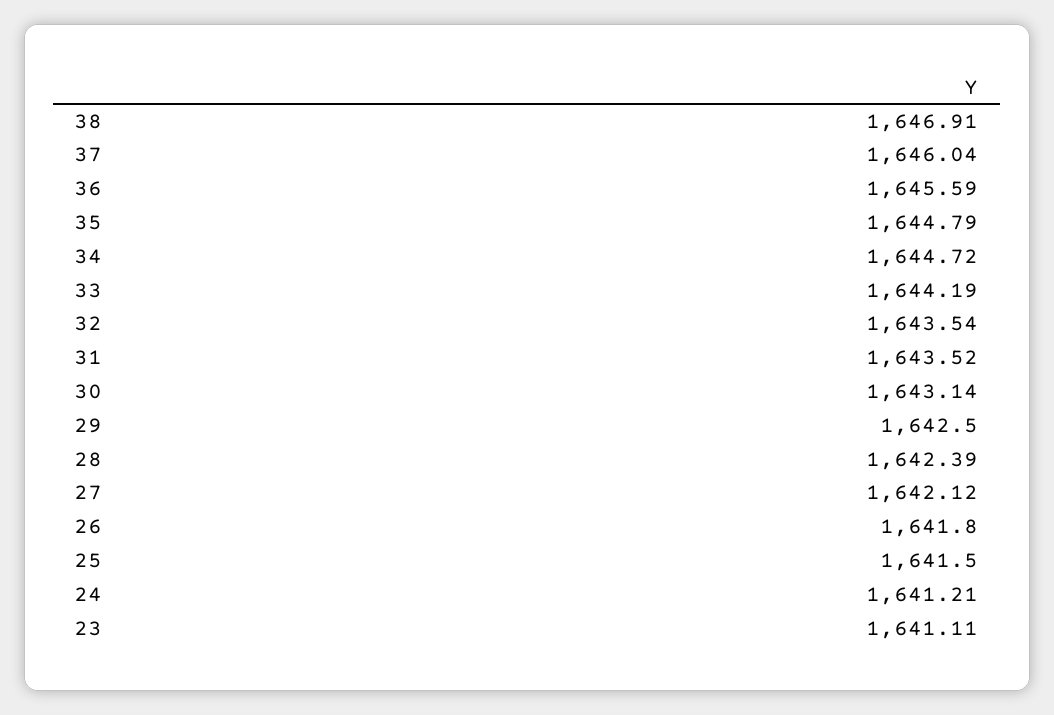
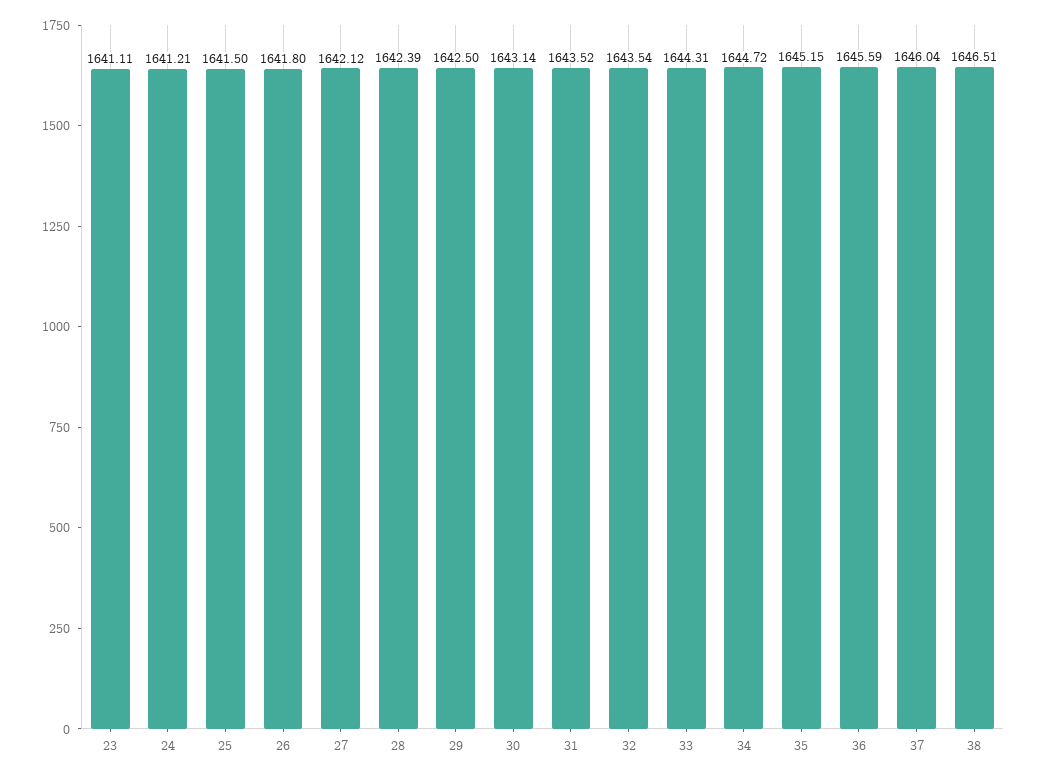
  {
-   "38": 1646.91,
+   "38": 1646.51,
    "37": 1646.04,
    "36": 1645.59,
-   "35": 1644.79,
+   "35": 1645.15,
    "34": 1644.72,
-   "33": 1644.19,
+   "33": 1644.31,
    "32": 1643.54,
    "31": 1643.52,
    "30": 1643.14,
    "29": 1642.5,
    "28": 1642.39,
    "27": 1642.12,
    "26": 1641.8,
    "25": 1641.5,
    "24": 1641.21,
    "23": 1641.11
  }

